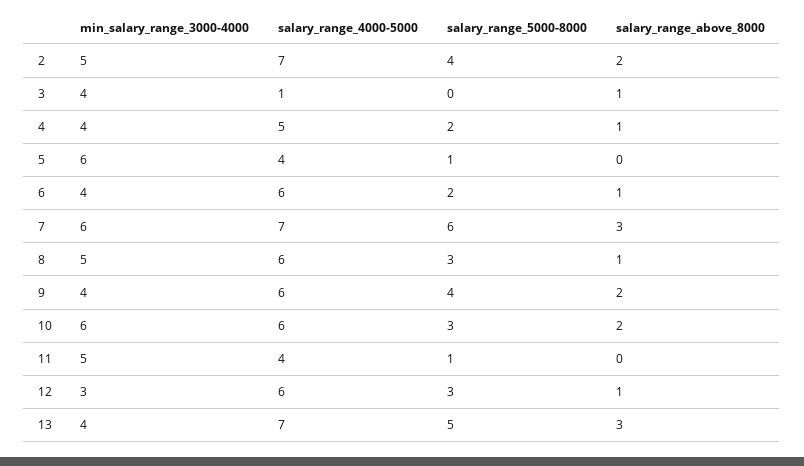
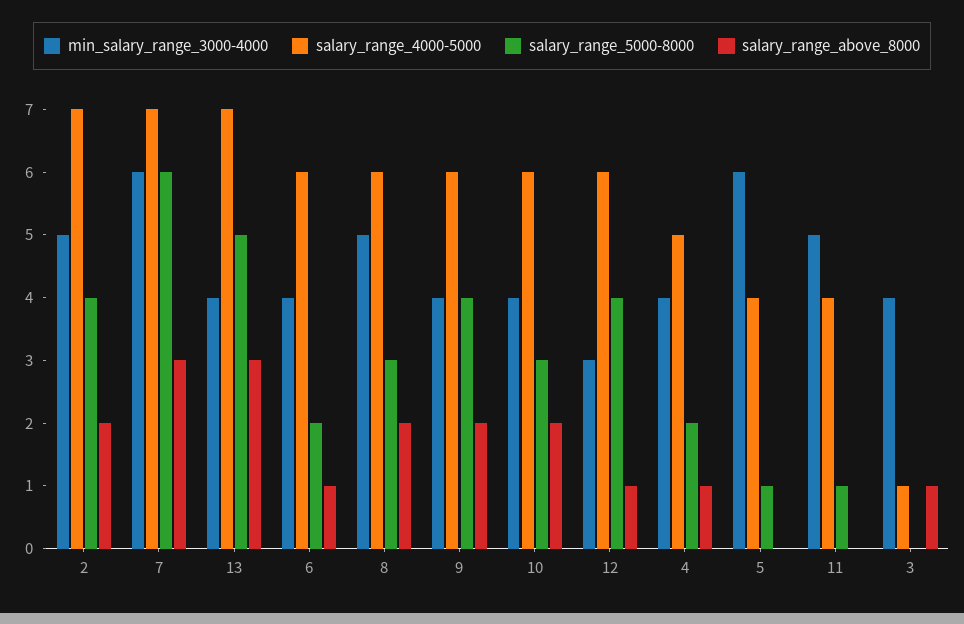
  {
    "min_salary_range_3000-4000": {
      "2": 5,
      "3": 4,
      "4": 4,
      "5": 6,
      "6": 4,
      "7": 6,
      "8": 5,
      "9": 4,
-     "10": 6,
+     "10": 4,
      "11": 5,
      "12": 3,
      "13": 4
    },
    "salary_range_4000-5000": {
      "2": 7,
      "3": 1,
      "4": 5,
      "5": 4,
      "6": 6,
      "7": 7,
      "8": 6,
      "9": 6,
      "10": 6,
      "11": 4,
      "12": 6,
      "13": 7
    },
    "salary_range_5000-8000": {
      "2": 4,
      "3": 0,
      "4": 2,
      "5": 1,
      "6": 2,
      "7": 6,
      "8": 3,
      "9": 4,
      "10": 3,
      "11": 1,
-     "12": 3,
+     "12": 4,
      "13": 5
    },
    "salary_range_above_8000": {
      "2": 2,
      "3": 1,
      "4": 1,
      "5": 0,
      "6": 1,
      "7": 3,
-     "8": 1,
+     "8": 2,
      "9": 2,
      "10": 2,
      "11": 0,
      "12": 1,
      "13": 3
    }
  }

